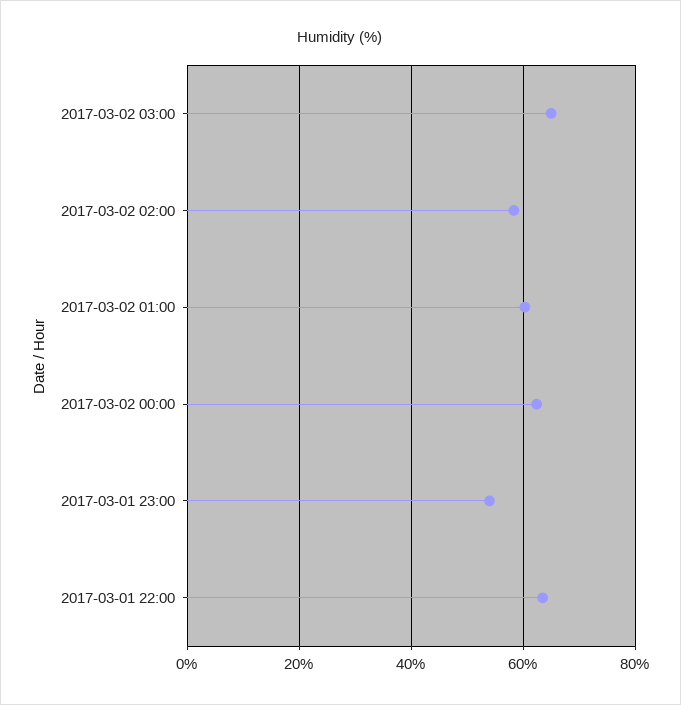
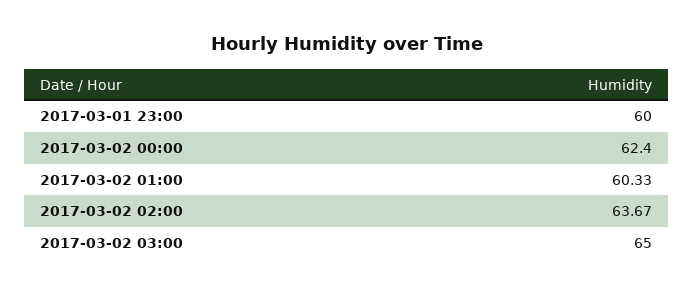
  {
    "2017-03-02 03:00": 65,
-   "2017-03-02 02:00": 58,
+   "2017-03-02 02:00": 63.67,
    "2017-03-02 01:00": 60.33,
    "2017-03-02 00:00": 62.4,
-   "2017-03-01 23:00": 54,
+   "2017-03-01 23:00": 60
-   "2017-03-01 22:00": 64
  }

